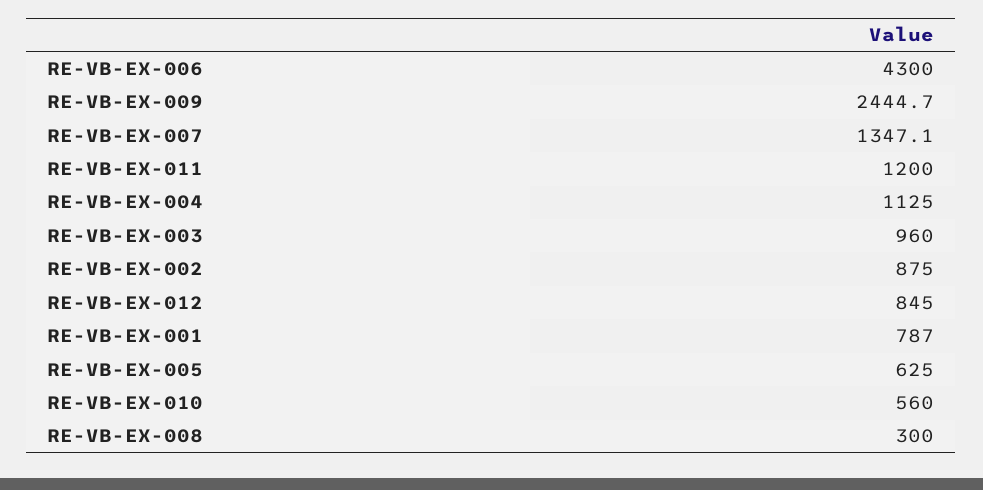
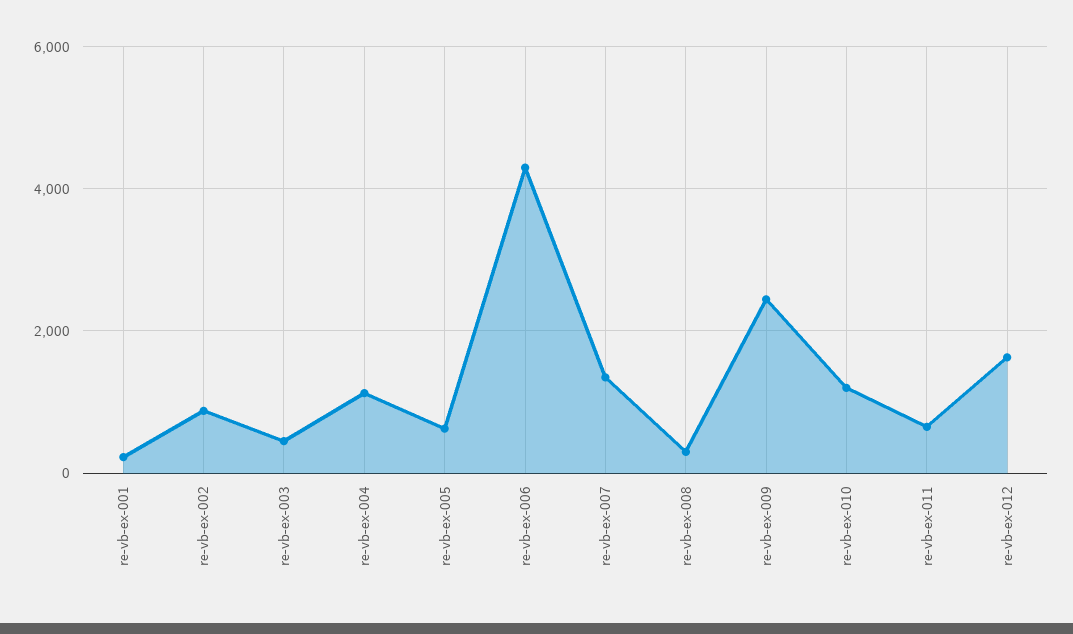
  {
    "RE-VB-EX-006": 4300,
    "RE-VB-EX-009": 2444.7,
    "RE-VB-EX-007": 1347.1,
-   "RE-VB-EX-011": 1200,
+   "RE-VB-EX-011": 600,
    "RE-VB-EX-004": 1125,
-   "RE-VB-EX-003": 960,
+   "RE-VB-EX-003": 400,
    "RE-VB-EX-002": 875,
-   "RE-VB-EX-012": 845,
+   "RE-VB-EX-012": 1600,
-   "RE-VB-EX-001": 787,
+   "RE-VB-EX-001": 200,
    "RE-VB-EX-005": 625,
-   "RE-VB-EX-010": 560,
+   "RE-VB-EX-010": 1200,
    "RE-VB-EX-008": 300
  }

